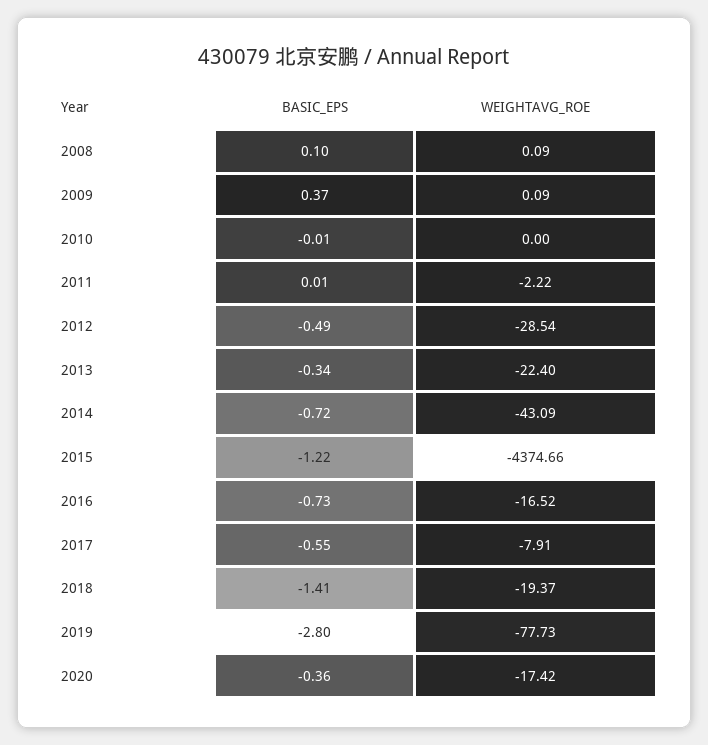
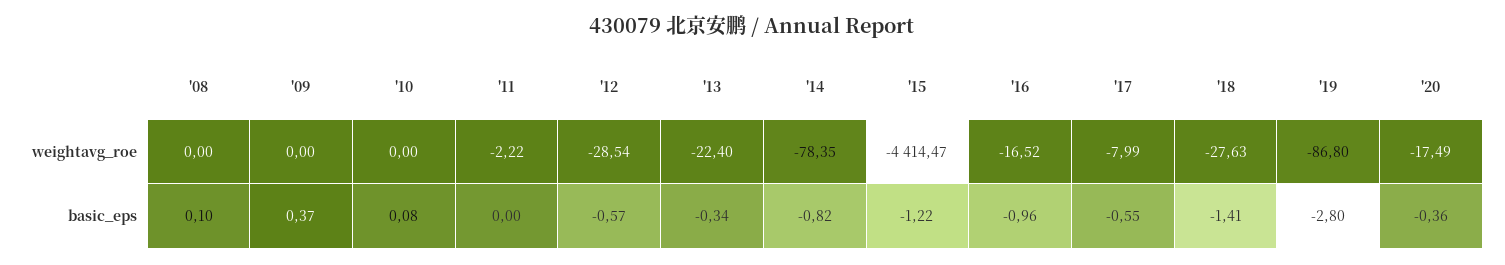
  {
    "BASIC_EPS": {
      "2008": 0.1,
      "2009": 0.37,
-     "2010": -0.01,
+     "2010": 0.08,
-     "2011": 0.01,
+     "2011": 0,
-     "2012": -0.49,
+     "2012": -0.57,
      "2013": -0.34,
-     "2014": -0.72,
+     "2014": -0.82,
      "2015": -1.22,
-     "2016": -0.73,
+     "2016": -0.96,
      "2017": -0.55,
      "2018": -1.41,
      "2019": -2.8,
      "2020": -0.36
    },
    "WEIGHTAVG_ROE": {
-     "2008": 0.09,
+     "2008": 0,
-     "2009": 0.09,
+     "2009": 0,
      "2010": 0,
      "2011": -2.22,
      "2012": -28.54,
      "2013": -22.4,
-     "2014": -43.09,
+     "2014": -78.35,
-     "2015": -4374.66,
+     "2015": -4414.47,
      "2016": -16.52,
-     "2017": -7.91,
+     "2017": -7.99,
-     "2018": -19.37,
+     "2018": -27.63,
-     "2019": -77.73,
+     "2019": -86.8,
-     "2020": -17.42
+     "2020": -17.49
    }
  }

